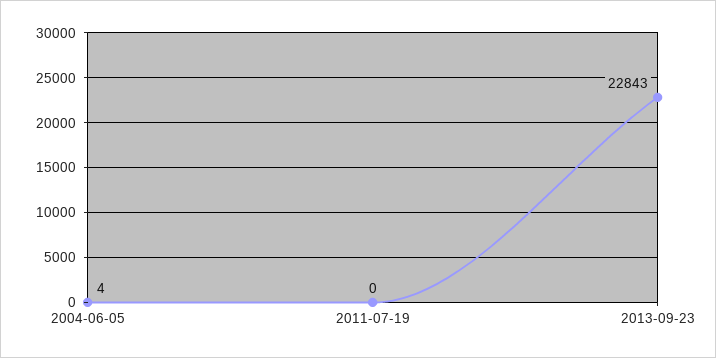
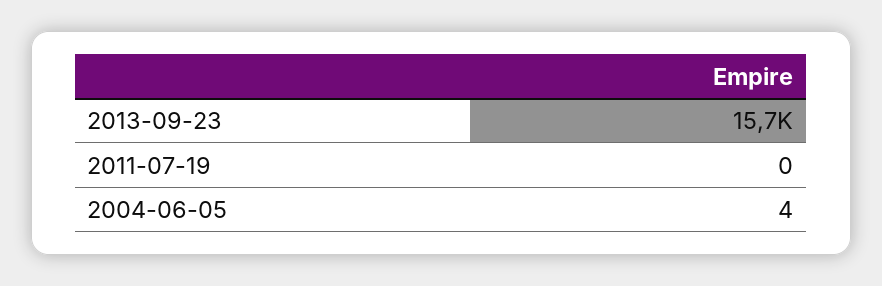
  {
    "2004-06-05": 4,
    "2011-07-19": 0,
-   "2013-09-23": 22843
+   "2013-09-23": 15700
  }

